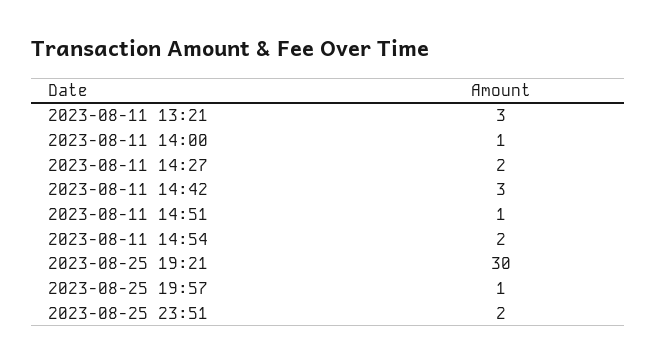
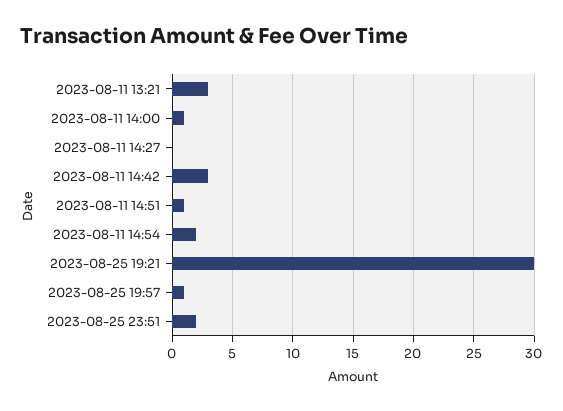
  {
    "2023-08-11 13:21": 3,
    "2023-08-11 14:00": 1,
-   "2023-08-11 14:27": 2,
+   "2023-08-11 14:27": 0,
    "2023-08-11 14:42": 3,
    "2023-08-11 14:51": 1,
    "2023-08-11 14:54": 2,
    "2023-08-25 19:21": 30,
    "2023-08-25 19:57": 1,
    "2023-08-25 23:51": 2
  }

